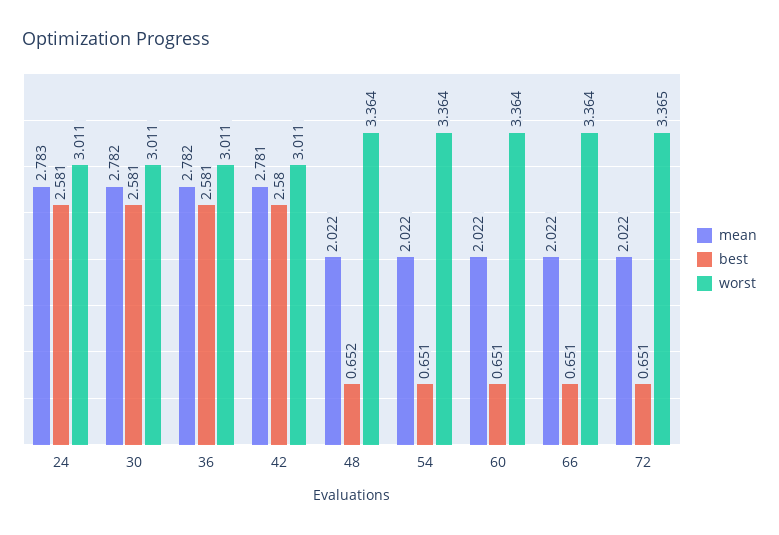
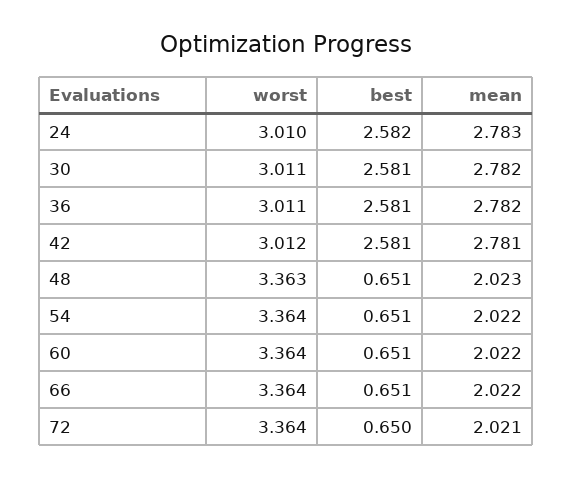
  {
    "mean": {
      "24": 2.783,
      "30": 2.782,
      "36": 2.782,
      "42": 2.781,
-     "48": 2.022,
+     "48": 2.023,
      "54": 2.022,
      "60": 2.022,
      "66": 2.022,
-     "72": 2.022
+     "72": 2.021
    },
    "best": {
-     "24": 2.581,
+     "24": 2.582,
      "30": 2.581,
      "36": 2.581,
-     "42": 2.58,
+     "42": 2.581,
-     "48": 0.652,
+     "48": 0.651,
      "54": 0.651,
      "60": 0.651,
      "66": 0.651,
-     "72": 0.651
+     "72": 0.65
    },
    "worst": {
-     "24": 3.011,
+     "24": 3.01,
      "30": 3.011,
      "36": 3.011,
-     "42": 3.011,
+     "42": 3.012,
-     "48": 3.364,
+     "48": 3.363,
      "54": 3.364,
      "60": 3.364,
      "66": 3.364,
-     "72": 3.365
+     "72": 3.364
    }
  }

